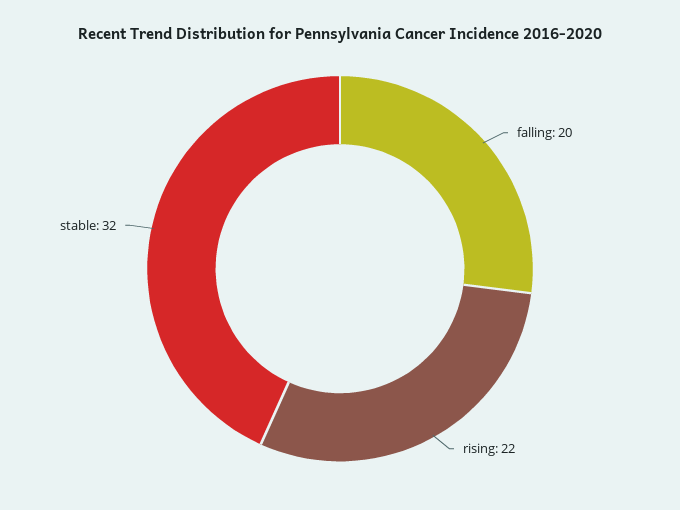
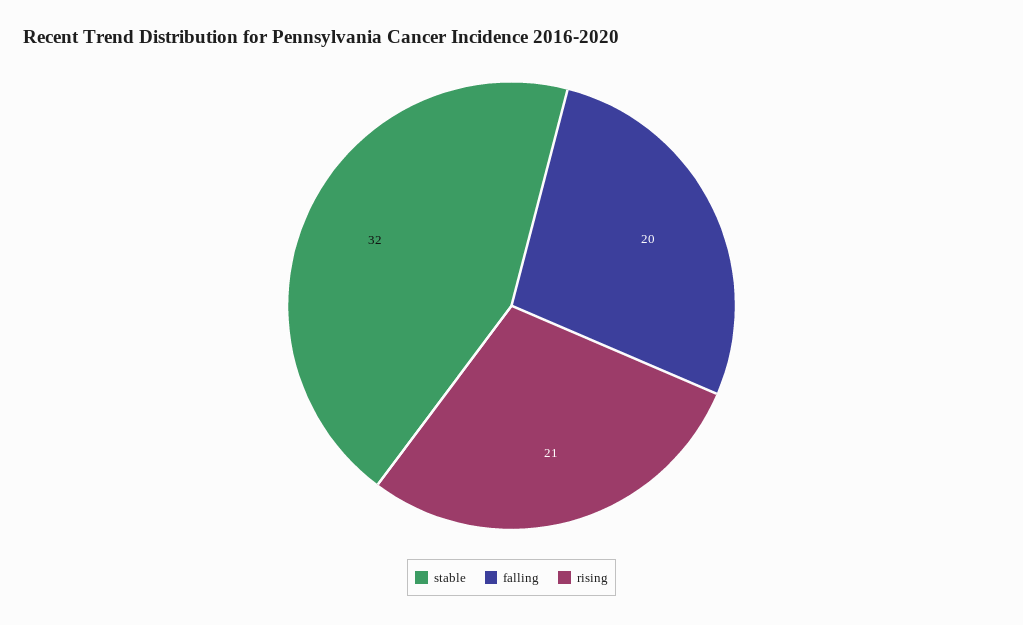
  {
    "falling": 20,
-   "rising": 22,
+   "rising": 21,
    "stable": 32
  }

